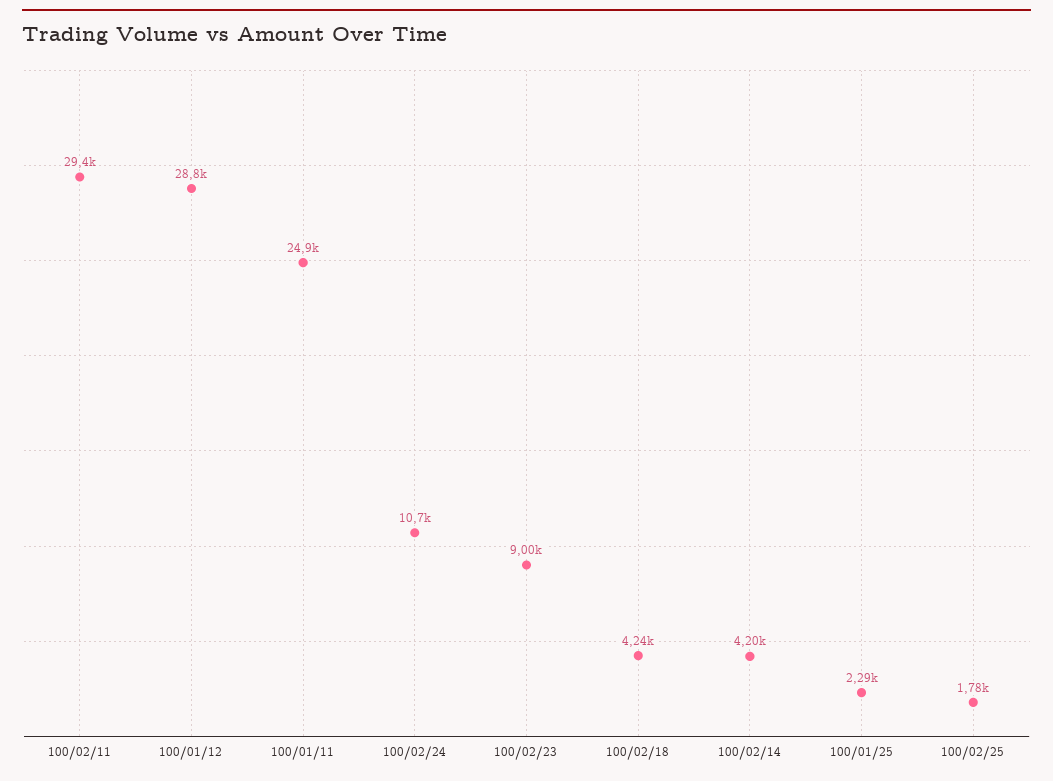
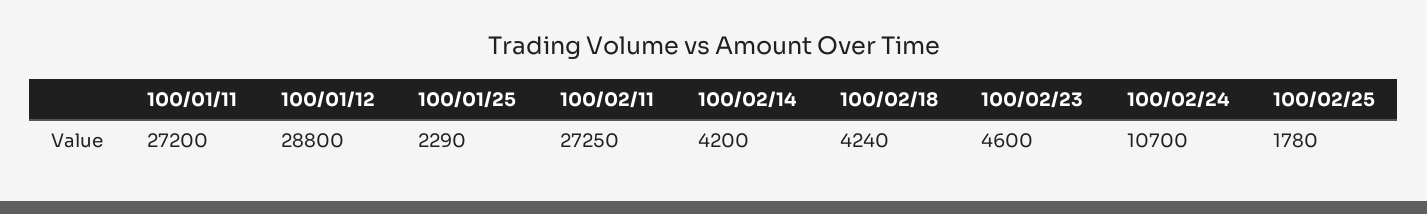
  {
-   "100/02/11": 29400,
+   "100/02/11": 27250,
    "100/01/12": 28800,
-   "100/01/11": 24900,
+   "100/01/11": 27200,
    "100/02/24": 10700,
-   "100/02/23": 9000,
+   "100/02/23": 4600,
    "100/02/18": 4240,
    "100/02/14": 4200,
    "100/01/25": 2290,
    "100/02/25": 1780
  }

